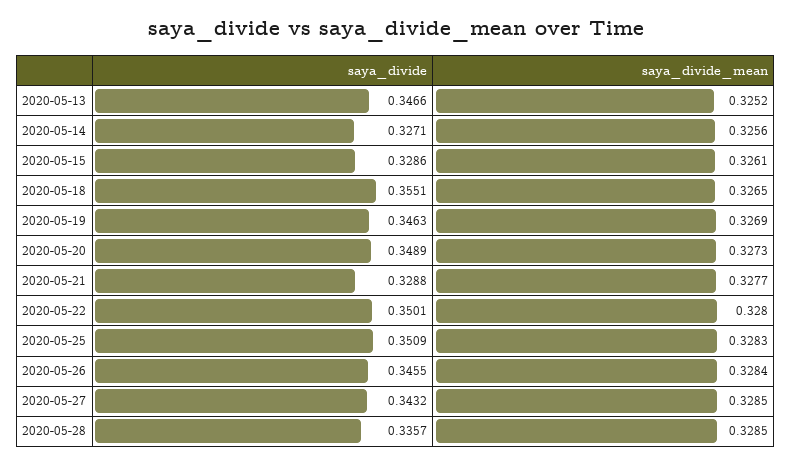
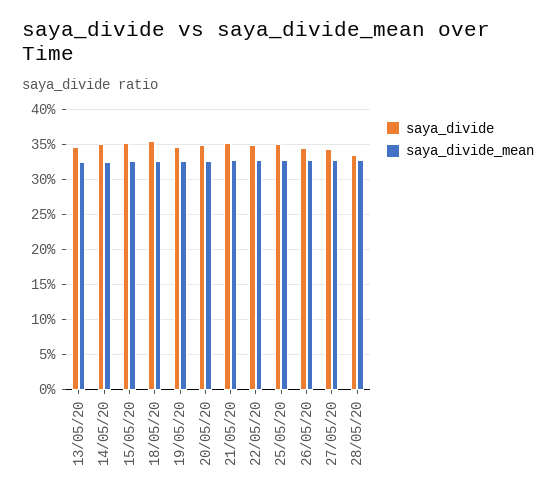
  {
    "saya_divide": {
      "2020-05-13": 0.3466,
-     "2020-05-14": 0.3271,
+     "2020-05-14": 0.35,
-     "2020-05-15": 0.3286,
+     "2020-05-15": 0.35,
      "2020-05-18": 0.3551,
      "2020-05-19": 0.3463,
      "2020-05-20": 0.3489,
-     "2020-05-21": 0.3288,
+     "2020-05-21": 0.35,
      "2020-05-22": 0.3501,
      "2020-05-25": 0.3509,
      "2020-05-26": 0.3455,
      "2020-05-27": 0.3432,
      "2020-05-28": 0.3357
    },
    "saya_divide_mean": {
      "2020-05-13": 0.3252,
      "2020-05-14": 0.3256,
      "2020-05-15": 0.3261,
      "2020-05-18": 0.3265,
      "2020-05-19": 0.3269,
      "2020-05-20": 0.3273,
      "2020-05-21": 0.3277,
      "2020-05-22": 0.328,
      "2020-05-25": 0.3283,
      "2020-05-26": 0.3284,
      "2020-05-27": 0.3285,
      "2020-05-28": 0.3285
    }
  }

